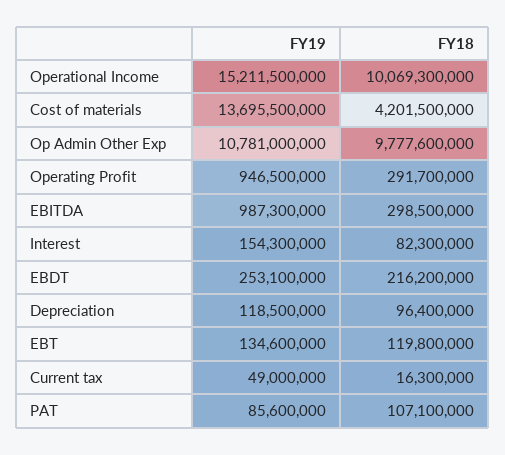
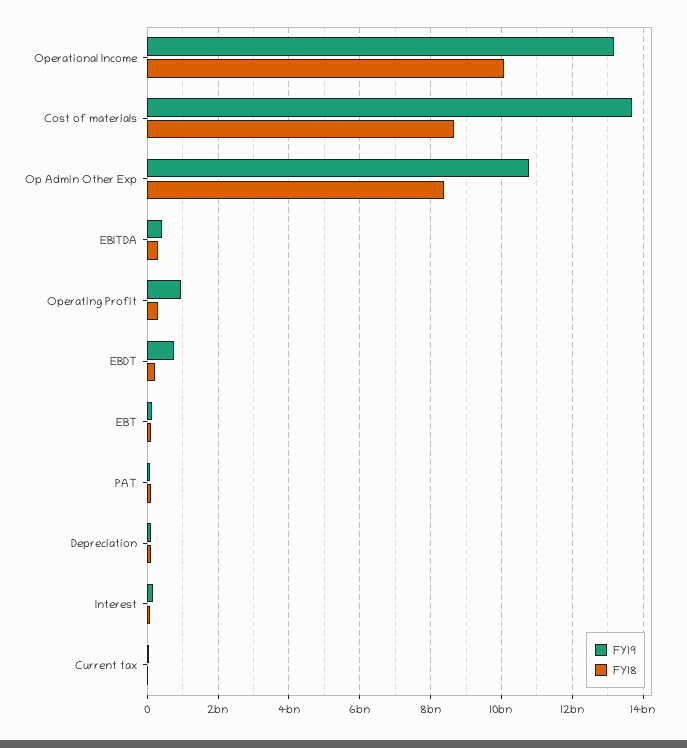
  {
    "FY19": {
-     "Operational Income": 15211500000,
+     "Operational Income": 13200000000,
      "Cost of materials": 13695500000,
      "Op Admin Other Exp": 10781000000,
      "Operating Profit": 946500000,
-     "EBITDA": 987300000,
+     "EBITDA": 400000000,
      "Interest": 154300000,
-     "EBDT": 253100000,
+     "EBDT": 800000000,
      "Depreciation": 118500000,
      "EBT": 134600000,
      "Current tax": 49000000,
      "PAT": 85600000
    },
    "FY18": {
      "Operational Income": 10069300000,
-     "Cost of materials": 4201500000,
+     "Cost of materials": 8600000000,
-     "Op Admin Other Exp": 9777600000,
+     "Op Admin Other Exp": 8400000000,
      "Operating Profit": 291700000,
      "EBITDA": 298500000,
      "Interest": 82300000,
      "EBDT": 216200000,
      "Depreciation": 96400000,
      "EBT": 119800000,
      "Current tax": 16300000,
      "PAT": 107100000
    }
  }

